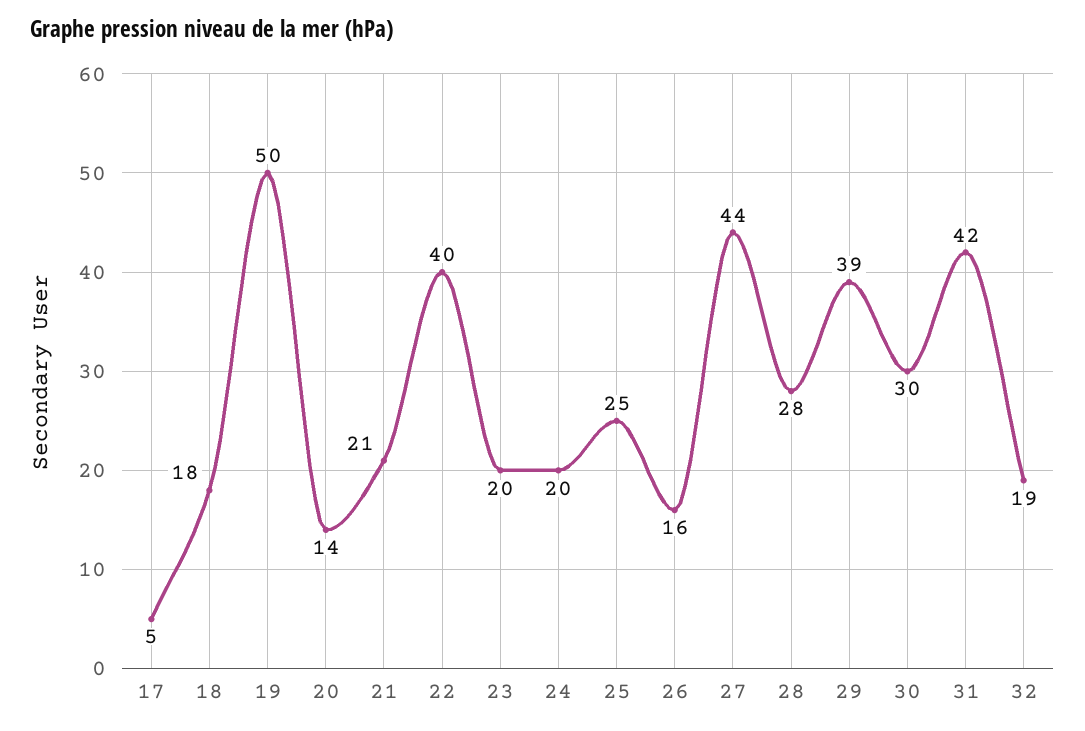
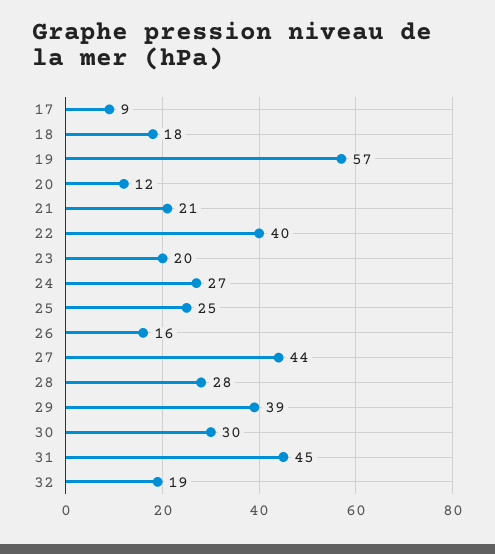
  {
-   "17": 5,
+   "17": 9,
    "18": 18,
-   "19": 50,
+   "19": 57,
-   "20": 14,
+   "20": 12,
    "21": 21,
    "22": 40,
    "23": 20,
-   "24": 20,
+   "24": 27,
    "25": 25,
    "26": 16,
    "27": 44,
    "28": 28,
    "29": 39,
    "30": 30,
-   "31": 42,
+   "31": 45,
    "32": 19
  }

